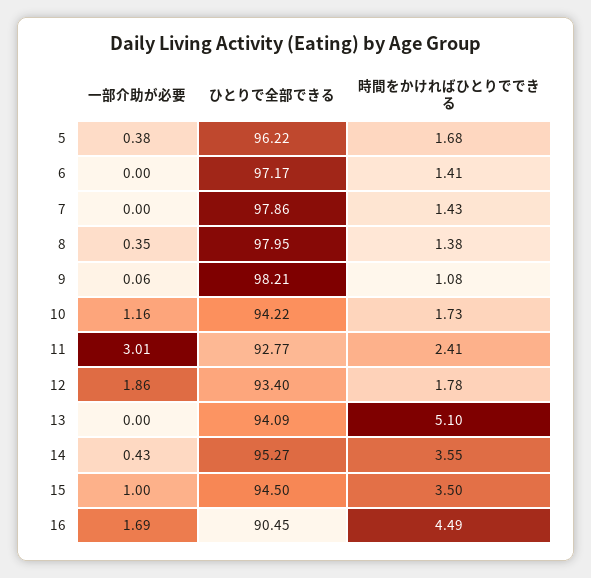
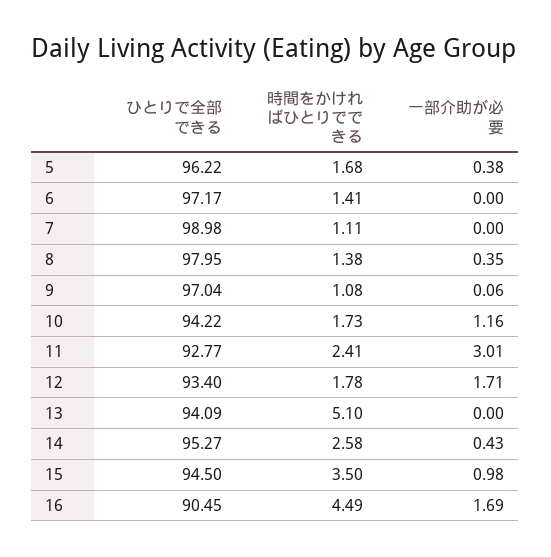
  {
    "一部介助が必要": {
      "5": 0.38,
      "6": 0,
      "7": 0,
      "8": 0.35,
      "9": 0.06,
      "10": 1.16,
      "11": 3.01,
-     "12": 1.86,
+     "12": 1.71,
      "13": 0,
      "14": 0.43,
-     "15": 1,
+     "15": 0.98,
      "16": 1.69
    },
    "ひとりで全部できる": {
      "5": 96.22,
      "6": 97.17,
-     "7": 97.86,
+     "7": 98.98,
      "8": 97.95,
-     "9": 98.21,
+     "9": 97.04,
      "10": 94.22,
      "11": 92.77,
      "12": 93.4,
      "13": 94.09,
      "14": 95.27,
      "15": 94.5,
      "16": 90.45
    },
    "時間をかければひとりでできる": {
      "5": 1.68,
      "6": 1.41,
-     "7": 1.43,
+     "7": 1.11,
      "8": 1.38,
      "9": 1.08,
      "10": 1.73,
      "11": 2.41,
      "12": 1.78,
      "13": 5.1,
-     "14": 3.55,
+     "14": 2.58,
      "15": 3.5,
      "16": 4.49
    }
  }

